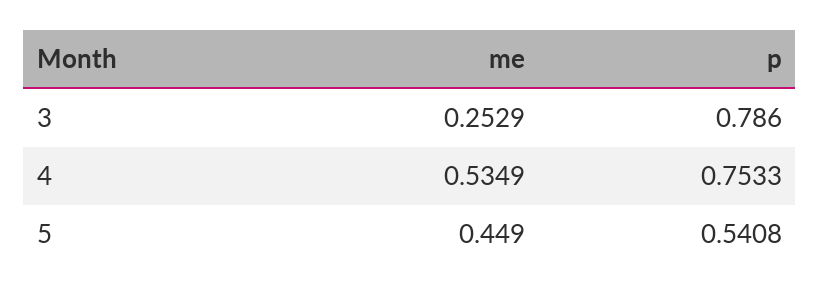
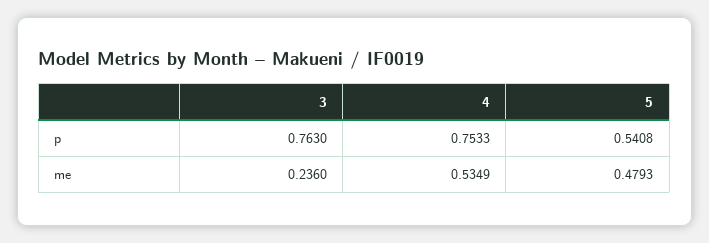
  {
    "me": {
-     "3": 0.2529,
+     "3": 0.236,
      "4": 0.5349,
-     "5": 0.449
+     "5": 0.4793
    },
    "p": {
-     "3": 0.786,
+     "3": 0.763,
      "4": 0.7533,
      "5": 0.5408
    }
  }

